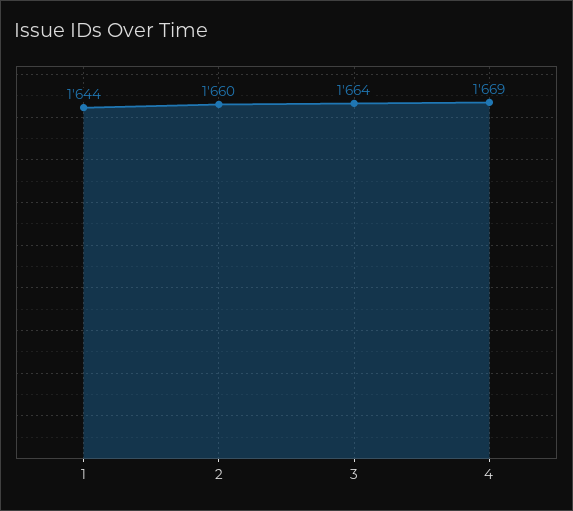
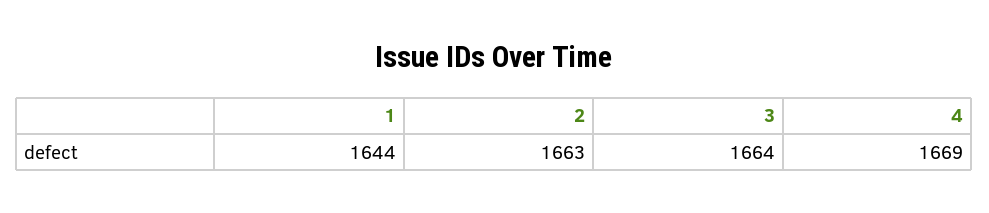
  {
    "1": 1644,
-   "2": 1660,
+   "2": 1663,
    "3": 1664,
    "4": 1669
  }

